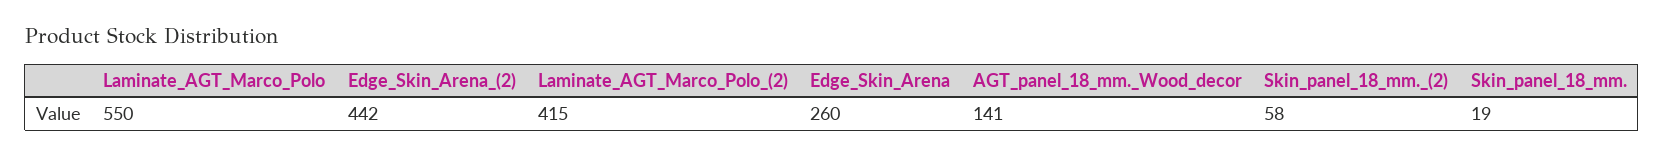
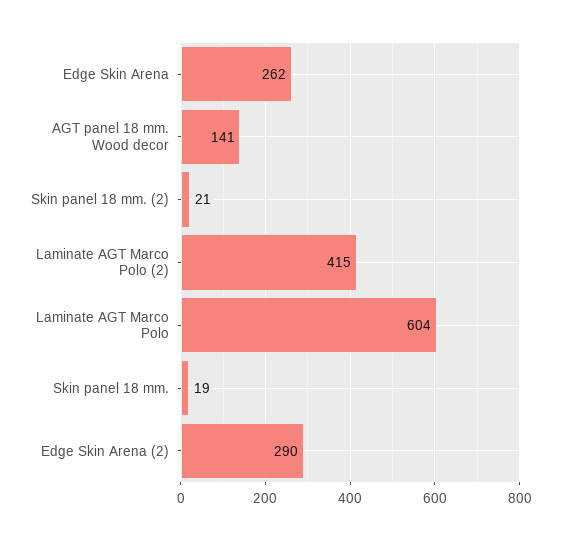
  {
-   "Laminate_AGT_Marco_Polo": 550,
+   "Laminate_AGT_Marco_Polo": 604,
-   "Edge_Skin_Arena_(2)": 442,
+   "Edge_Skin_Arena_(2)": 290,
    "Laminate_AGT_Marco_Polo_(2)": 415,
-   "Edge_Skin_Arena": 260,
+   "Edge_Skin_Arena": 262,
    "AGT_panel_18_mm._Wood_decor": 141,
-   "Skin_panel_18_mm._(2)": 58,
+   "Skin_panel_18_mm._(2)": 21,
    "Skin_panel_18_mm.": 19
  }

